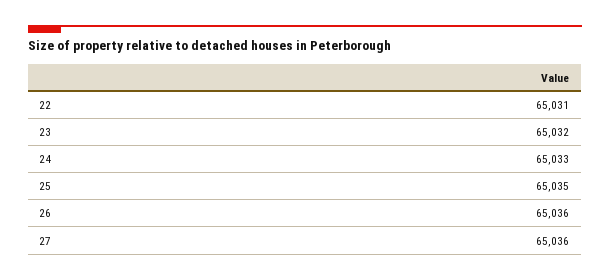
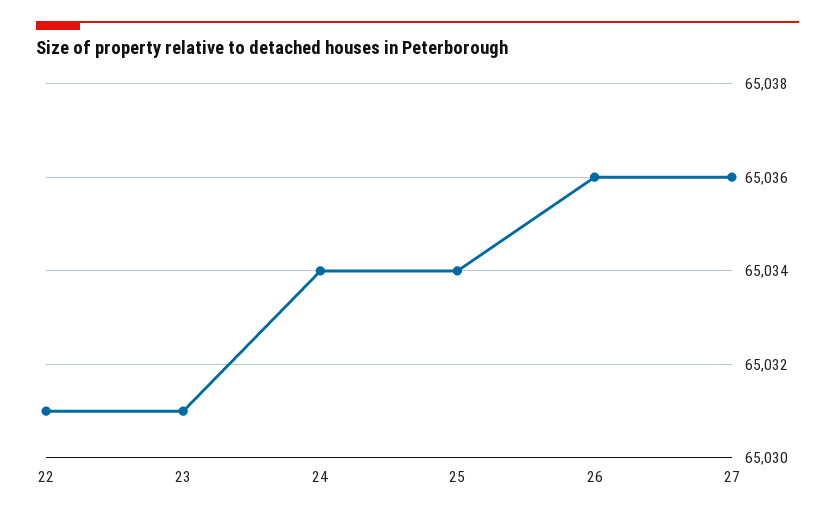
  {
    "22": 65031,
-   "23": 65032,
+   "23": 65031,
-   "24": 65033,
+   "24": 65034,
-   "25": 65035,
+   "25": 65034,
    "26": 65036,
    "27": 65036
  }

